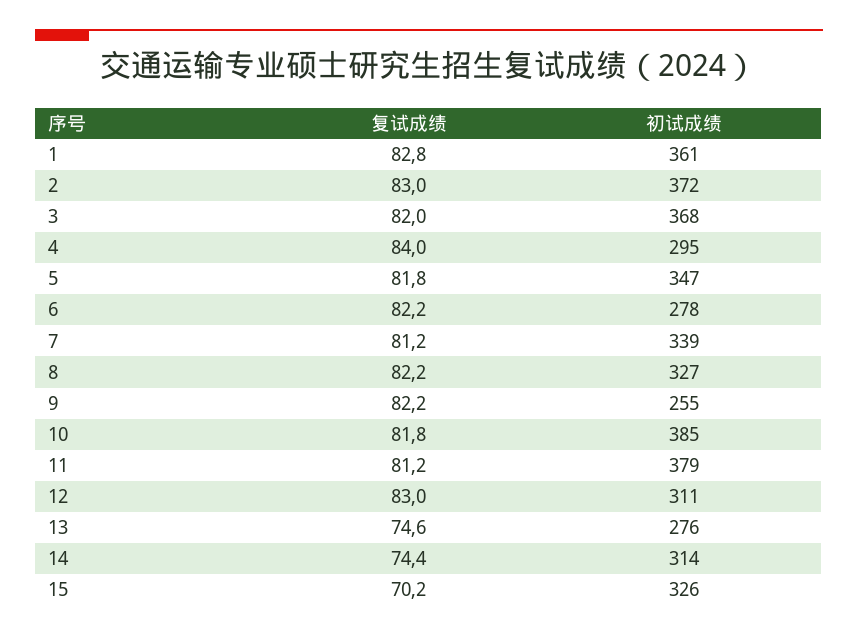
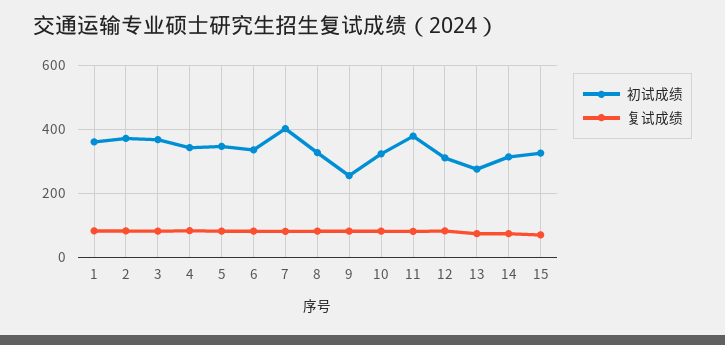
  {
    "复试成绩": {
      "1": 82.8,
      "2": 83,
      "3": 82,
      "4": 84,
      "5": 81.8,
      "6": 82.2,
      "7": 81.2,
      "8": 82.2,
      "9": 82.2,
      "10": 81.8,
      "11": 81.2,
      "12": 83,
      "13": 74.6,
      "14": 74.4,
      "15": 70.2
    },
    "初试成绩": {
      "1": 361,
      "2": 372,
      "3": 368,
-     "4": 295,
+     "4": 340,
      "5": 347,
-     "6": 278,
+     "6": 340,
-     "7": 339,
+     "7": 400,
      "8": 327,
      "9": 255,
-     "10": 385,
+     "10": 320,
      "11": 379,
      "12": 311,
      "13": 276,
      "14": 314,
      "15": 326
    }
  }

